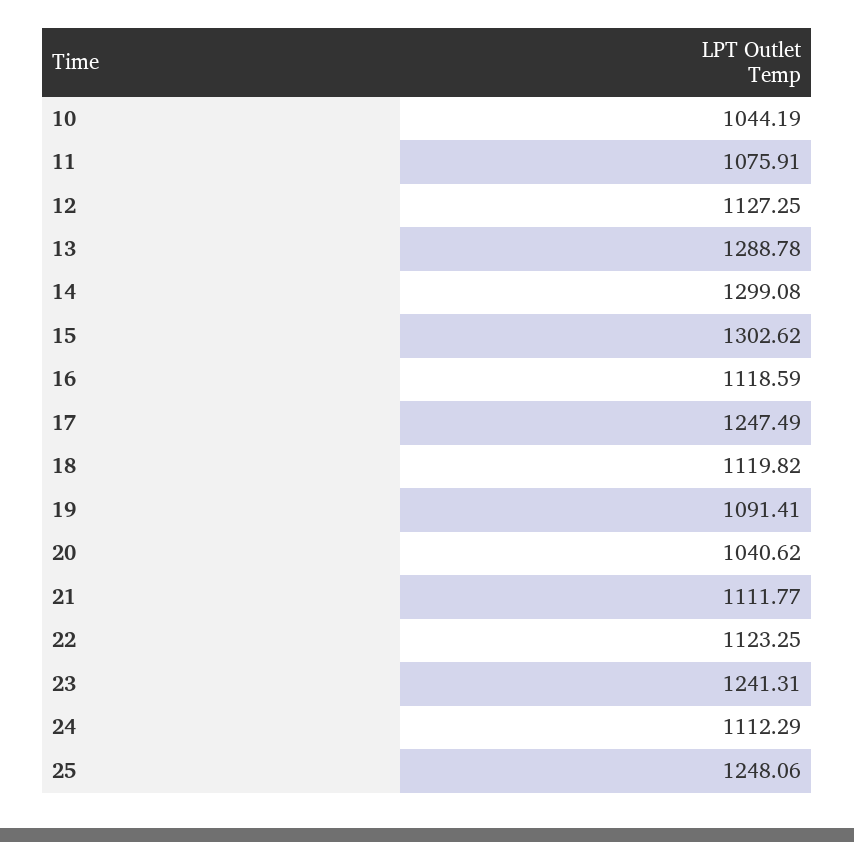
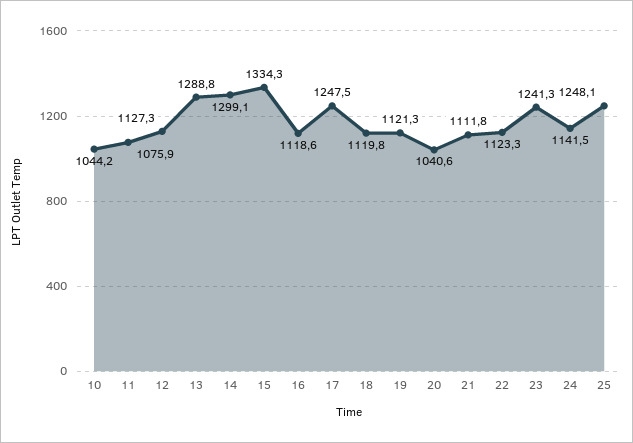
  {
    "10": 1044.19,
    "11": 1075.91,
    "12": 1127.25,
    "13": 1288.78,
    "14": 1299.08,
-   "15": 1302.62,
+   "15": 1334.3,
    "16": 1118.59,
    "17": 1247.49,
    "18": 1119.82,
-   "19": 1091.41,
+   "19": 1121.3,
    "20": 1040.62,
    "21": 1111.77,
    "22": 1123.25,
    "23": 1241.31,
-   "24": 1112.29,
+   "24": 1141.5,
    "25": 1248.06
  }

